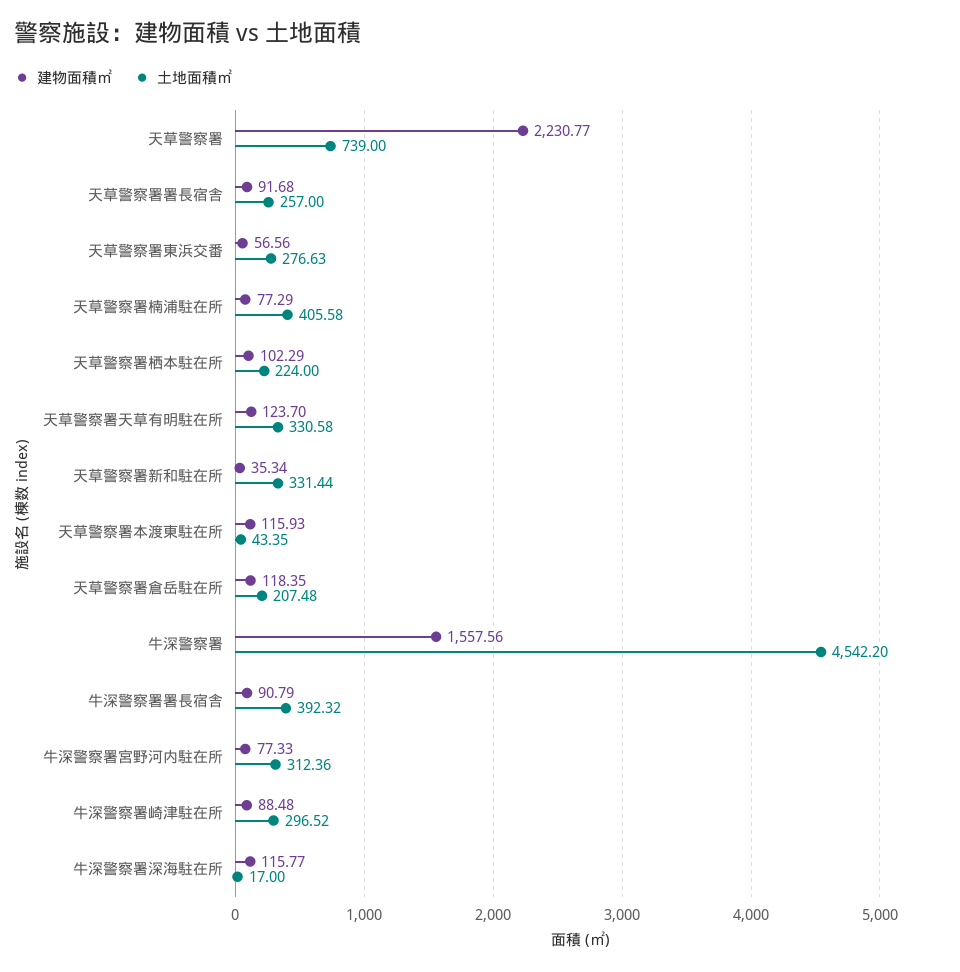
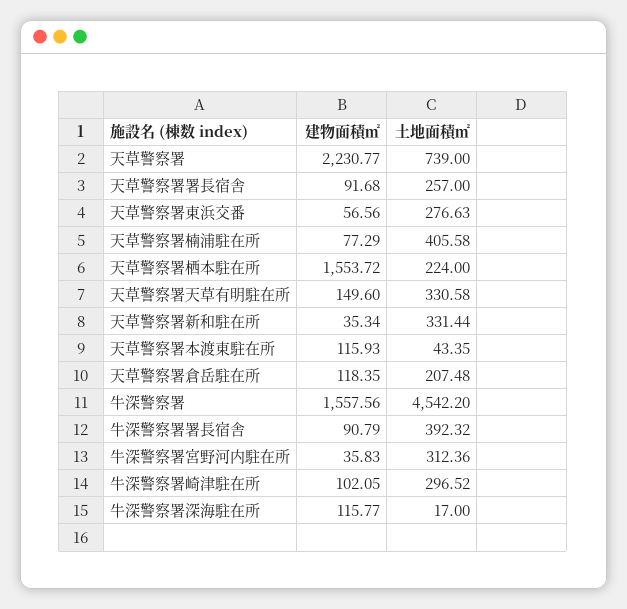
  {
    "建物面積㎡": {
      "天草警察署": 2230.77,
      "天草警察署署長宿舎": 91.68,
      "天草警察署東浜交番": 56.56,
      "天草警察署楠浦駐在所": 77.29,
-     "天草警察署栖本駐在所": 102.29,
+     "天草警察署栖本駐在所": 1553.72,
-     "天草警察署天草有明駐在所": 123.7,
+     "天草警察署天草有明駐在所": 149.6,
      "天草警察署新和駐在所": 35.34,
      "天草警察署本渡東駐在所": 115.93,
      "天草警察署倉岳駐在所": 118.35,
      "牛深警察署": 1557.56,
      "牛深警察署署長宿舎": 90.79,
-     "牛深警察署宮野河内駐在所": 77.33,
+     "牛深警察署宮野河内駐在所": 35.83,
-     "牛深警察署崎津駐在所": 88.48,
+     "牛深警察署崎津駐在所": 102.05,
      "牛深警察署深海駐在所": 115.77
    },
    "土地面積㎡": {
      "天草警察署": 739,
      "天草警察署署長宿舎": 257,
      "天草警察署東浜交番": 276.63,
      "天草警察署楠浦駐在所": 405.58,
      "天草警察署栖本駐在所": 224,
      "天草警察署天草有明駐在所": 330.58,
      "天草警察署新和駐在所": 331.44,
      "天草警察署本渡東駐在所": 43.35,
      "天草警察署倉岳駐在所": 207.48,
      "牛深警察署": 4542.2,
      "牛深警察署署長宿舎": 392.32,
      "牛深警察署宮野河内駐在所": 312.36,
      "牛深警察署崎津駐在所": 296.52,
      "牛深警察署深海駐在所": 17
    }
  }

